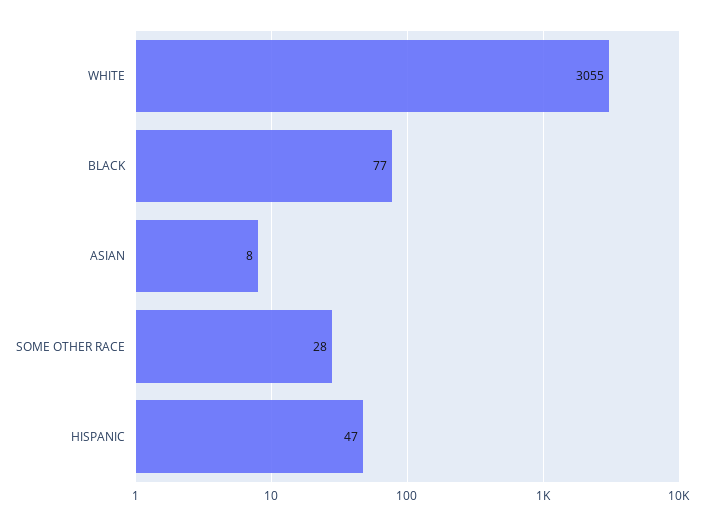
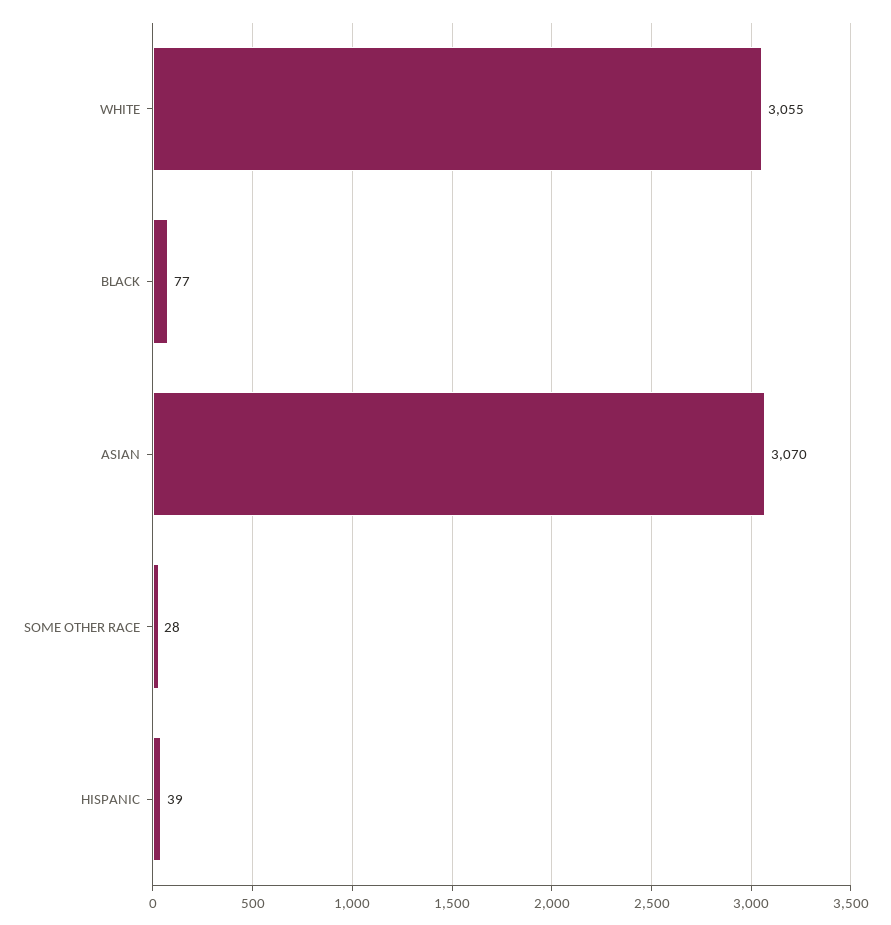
  {
    "WHITE": 3055,
    "BLACK": 77,
-   "ASIAN": 8,
+   "ASIAN": 3070,
    "SOME OTHER RACE": 28,
-   "HISPANIC": 47
+   "HISPANIC": 39
  }

